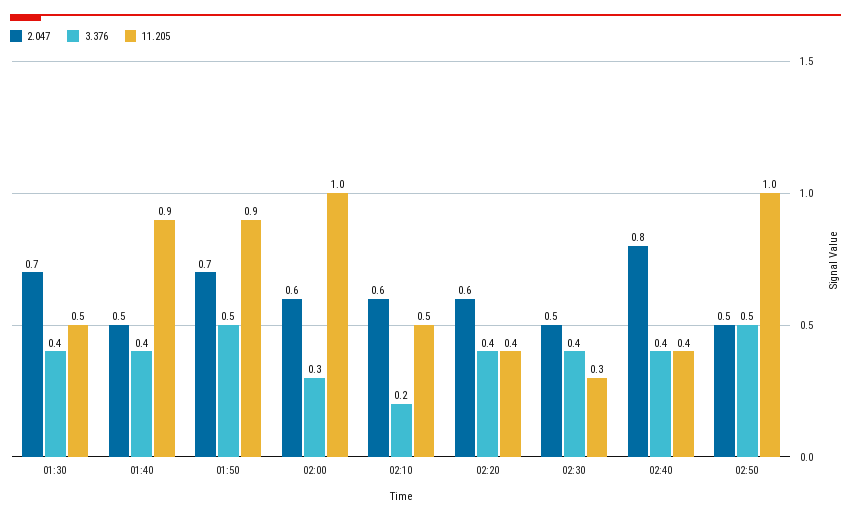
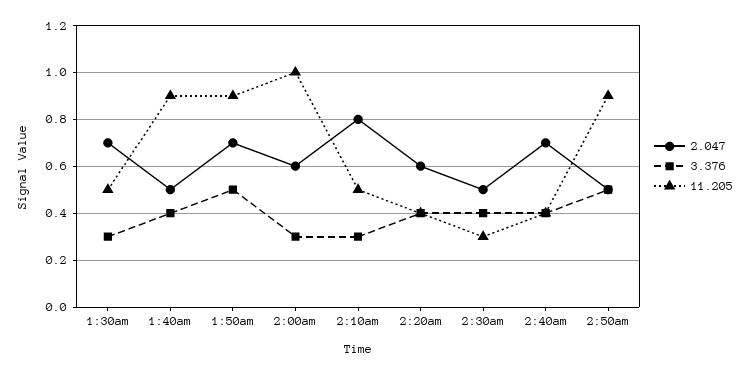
  {
    "2.047": {
      "01:30": 0.7,
      "01:40": 0.5,
      "01:50": 0.7,
      "02:00": 0.6,
-     "02:10": 0.6,
+     "02:10": 0.8,
      "02:20": 0.6,
      "02:30": 0.5,
-     "02:40": 0.8,
+     "02:40": 0.7,
      "02:50": 0.5
    },
    "3.376": {
-     "01:30": 0.4,
+     "01:30": 0.3,
      "01:40": 0.4,
      "01:50": 0.5,
      "02:00": 0.3,
-     "02:10": 0.2,
+     "02:10": 0.3,
      "02:20": 0.4,
      "02:30": 0.4,
      "02:40": 0.4,
      "02:50": 0.5
    },
    "11.205": {
      "01:30": 0.5,
      "01:40": 0.9,
      "01:50": 0.9,
      "02:00": 1,
      "02:10": 0.5,
      "02:20": 0.4,
      "02:30": 0.3,
      "02:40": 0.4,
-     "02:50": 1
+     "02:50": 0.9
    }
  }

